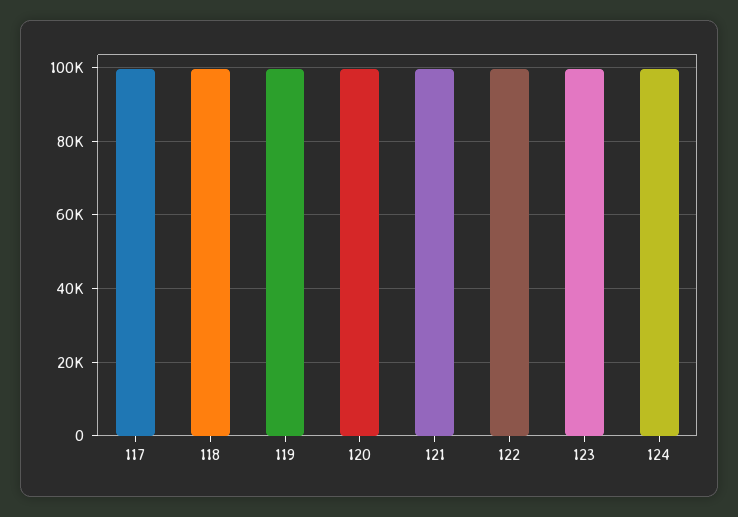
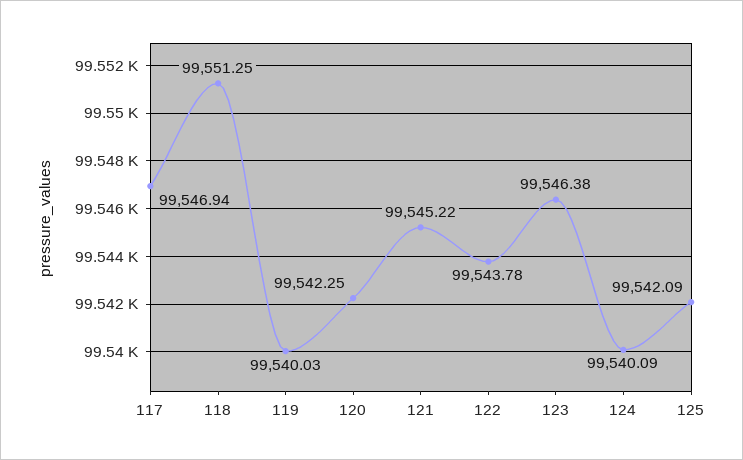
  {
    "117": 99546.94,
    "118": 99551.25,
    "119": 99540.03,
    "120": 99542.25,
    "121": 99545.22,
    "122": 99543.78,
    "123": 99546.38,
-   "124": 99540.09
+   "124": 99540.09,
+   "125": 99542.09
  }

